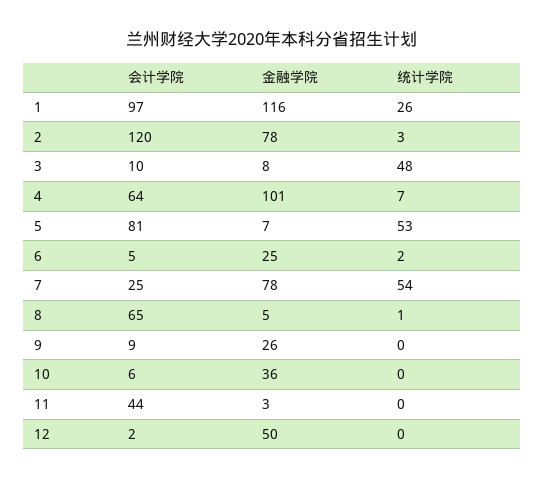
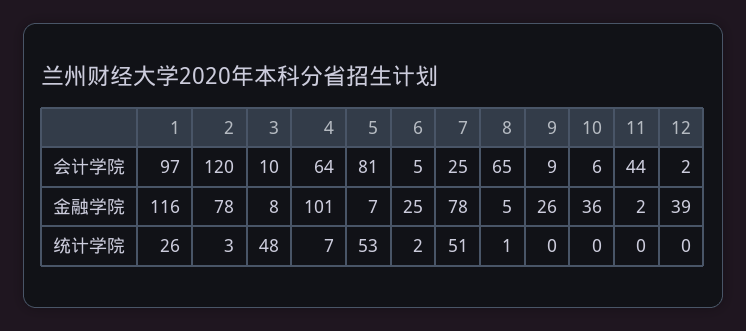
  {
    "会计学院": {
      "1": 97,
      "2": 120,
      "3": 10,
      "4": 64,
      "5": 81,
      "6": 5,
      "7": 25,
      "8": 65,
      "9": 9,
      "10": 6,
      "11": 44,
      "12": 2
    },
    "金融学院": {
      "1": 116,
      "2": 78,
      "3": 8,
      "4": 101,
      "5": 7,
      "6": 25,
      "7": 78,
      "8": 5,
      "9": 26,
      "10": 36,
-     "11": 3,
+     "11": 2,
-     "12": 50
+     "12": 39
    },
    "统计学院": {
      "1": 26,
      "2": 3,
      "3": 48,
      "4": 7,
      "5": 53,
      "6": 2,
-     "7": 54,
+     "7": 51,
      "8": 1,
      "9": 0,
      "10": 0,
      "11": 0,
      "12": 0
    }
  }

